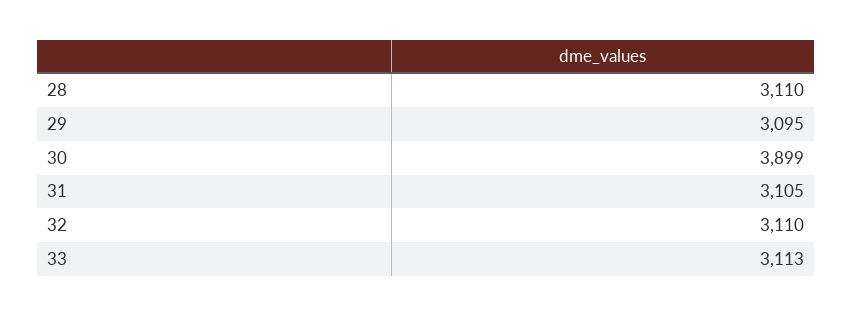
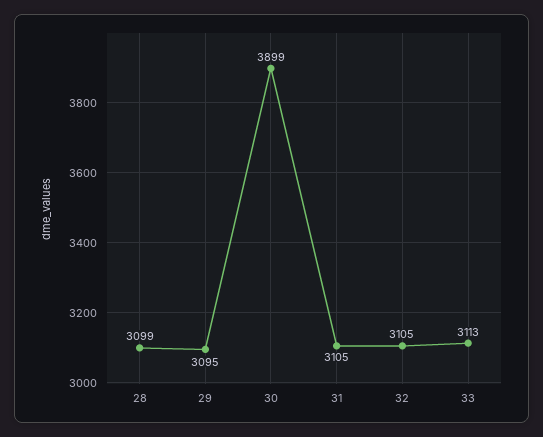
  {
-   "28": 3110,
+   "28": 3099,
    "29": 3095,
    "30": 3899,
    "31": 3105,
-   "32": 3110,
+   "32": 3105,
    "33": 3113
  }

